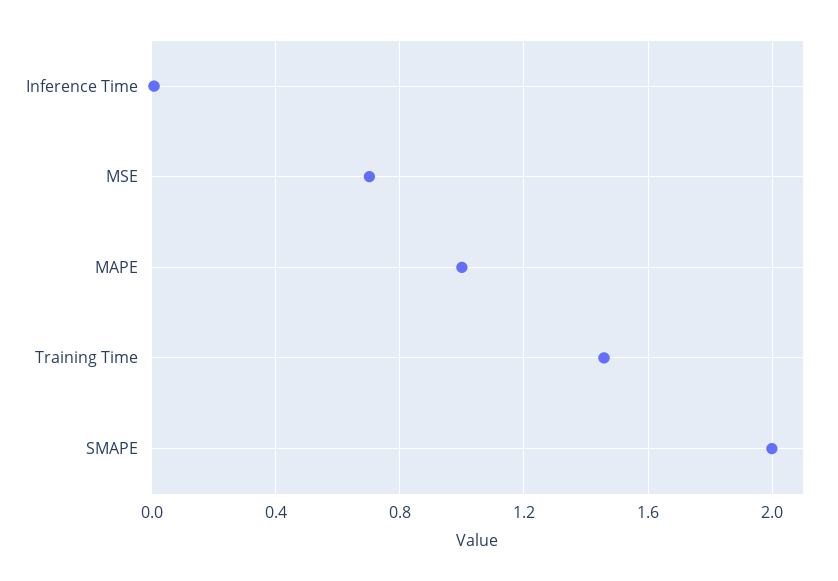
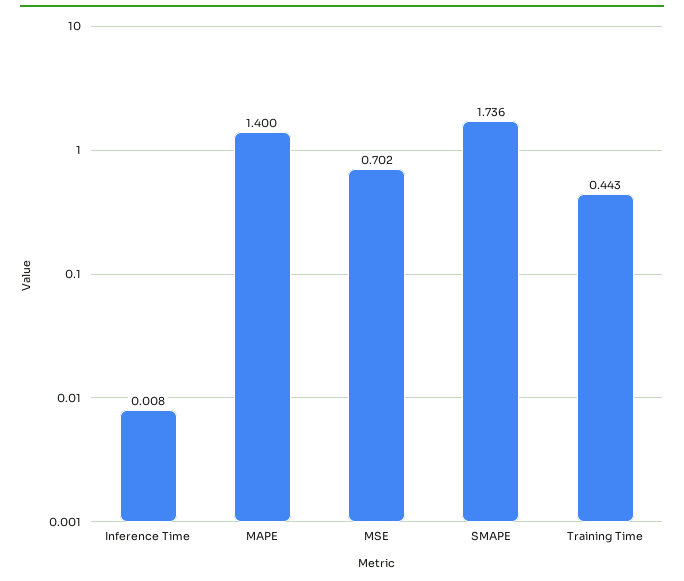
  {
    "Inference Time": 0.008,
    "MSE": 0.702,
-   "MAPE": 1,
+   "MAPE": 1.4,
-   "Training Time": 1.45,
+   "Training Time": 0.443,
-   "SMAPE": 2
+   "SMAPE": 1.736
  }

